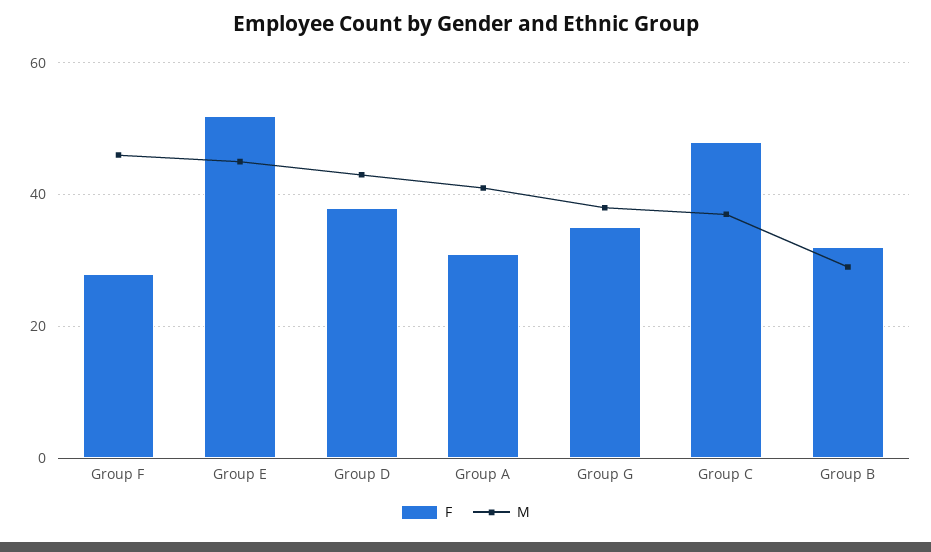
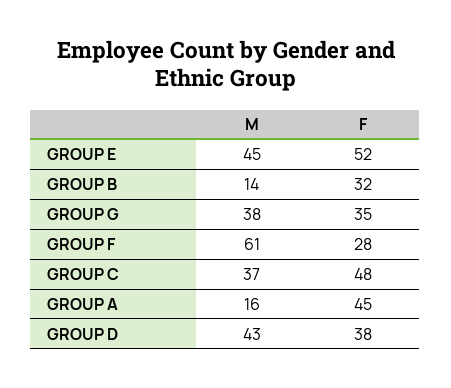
  {
    "F": {
      "Group F": 28,
      "Group E": 52,
      "Group D": 38,
-     "Group A": 30,
+     "Group A": 45,
      "Group G": 35,
      "Group C": 48,
      "Group B": 32
    },
    "M": {
-     "Group F": 45,
+     "Group F": 61,
      "Group E": 45,
      "Group D": 43,
-     "Group A": 40,
+     "Group A": 16,
      "Group G": 38,
      "Group C": 37,
-     "Group B": 30
+     "Group B": 14
    }
  }

